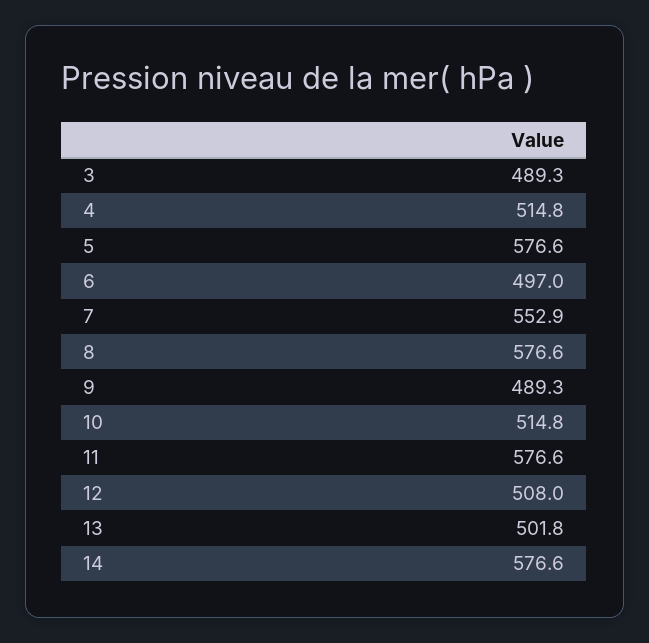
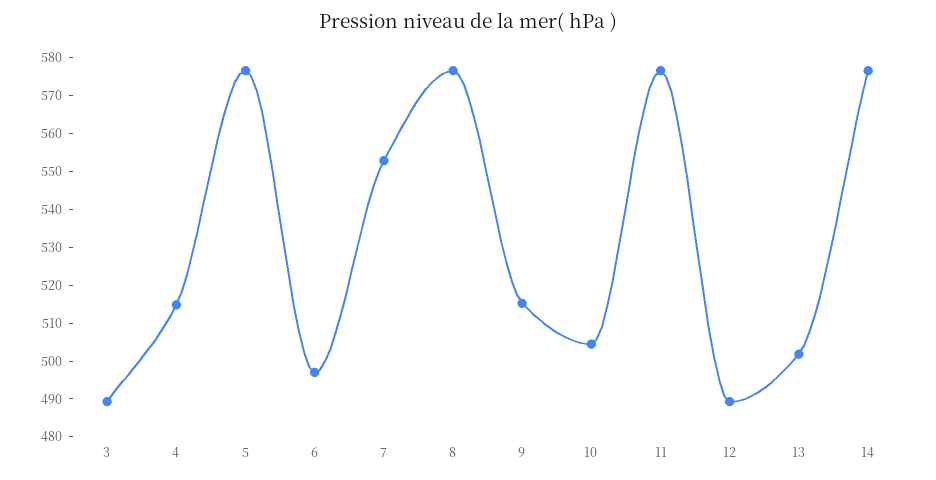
  {
    "3": 489.3,
    "4": 514.8,
    "5": 576.6,
    "6": 497,
    "7": 552.9,
    "8": 576.6,
-   "9": 489.3,
+   "9": 515,
-   "10": 514.8,
+   "10": 505,
    "11": 576.6,
-   "12": 508,
+   "12": 490,
    "13": 501.8,
    "14": 576.6
  }

